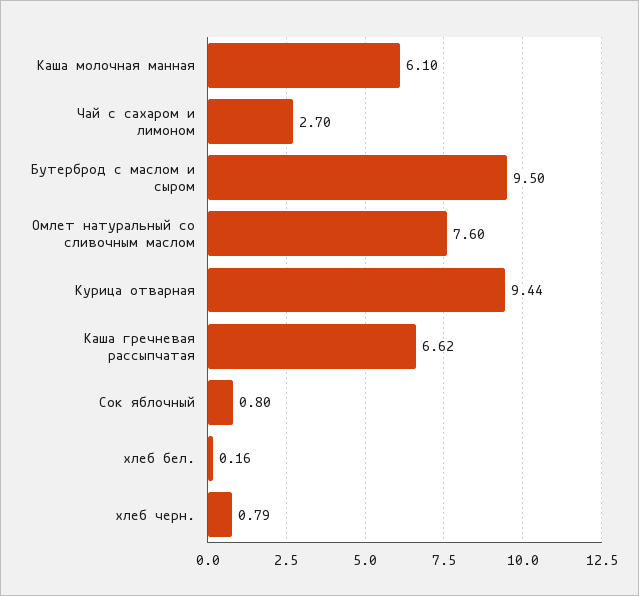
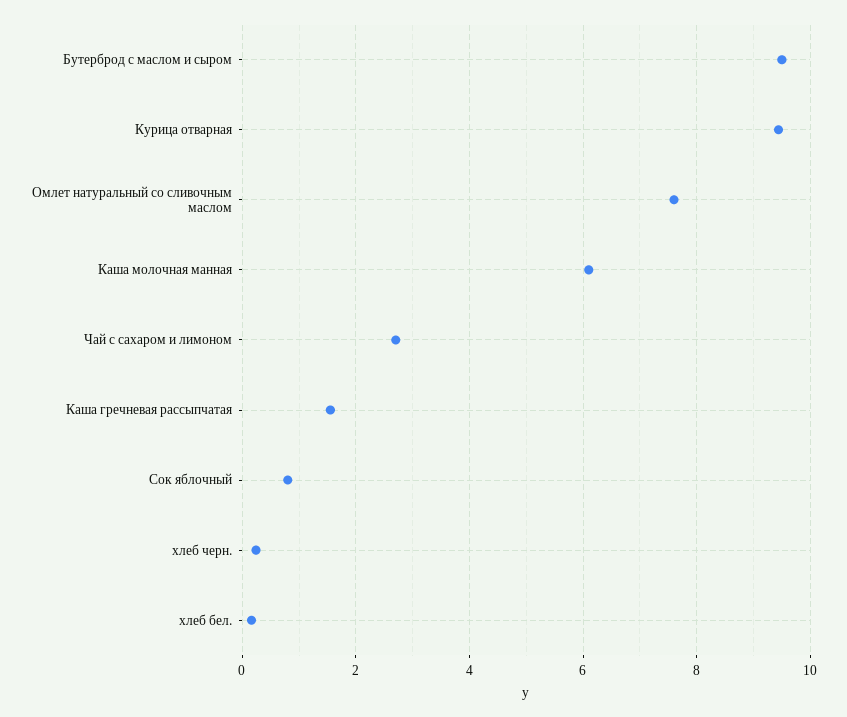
  {
    "Каша молочная манная": 6.1,
    "Чай с сахаром и лимоном": 2.7,
    "Бутерброд с маслом и сыром": 9.5,
    "Омлет натуральный со сливочным маслом": 7.6,
    "Курица отварная": 9.44,
-   "Каша гречневая рассыпчатая": 6.62,
+   "Каша гречневая рассыпчатая": 1.6,
    "Сок яблочный": 0.8,
    "хлеб бел.": 0.16,
-   "хлеб черн.": 0.79
+   "хлеб черн.": 0.2
  }

